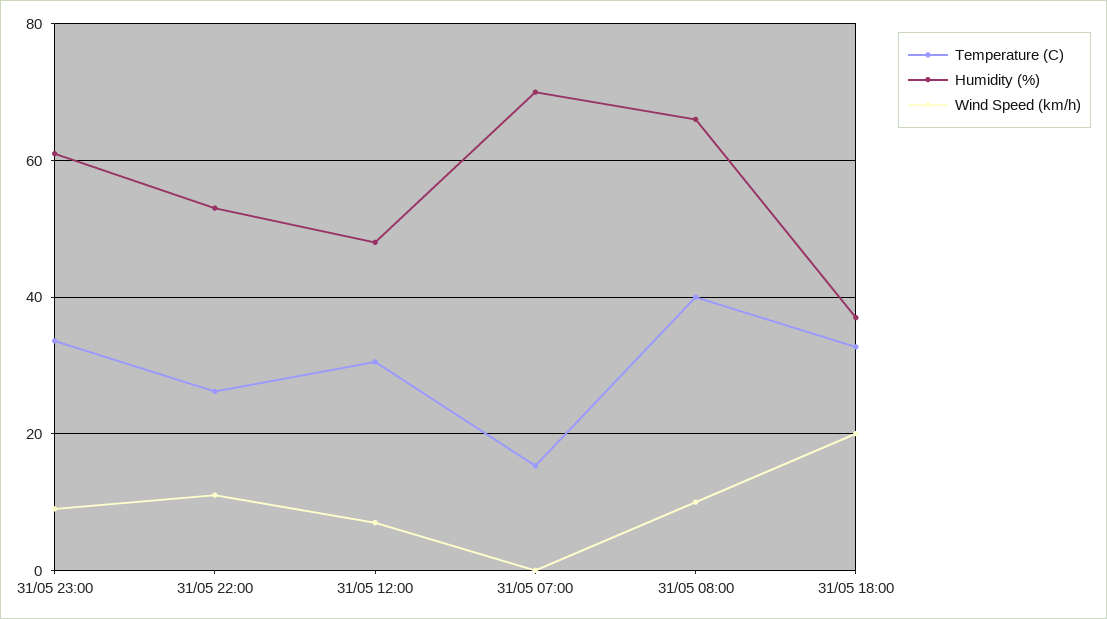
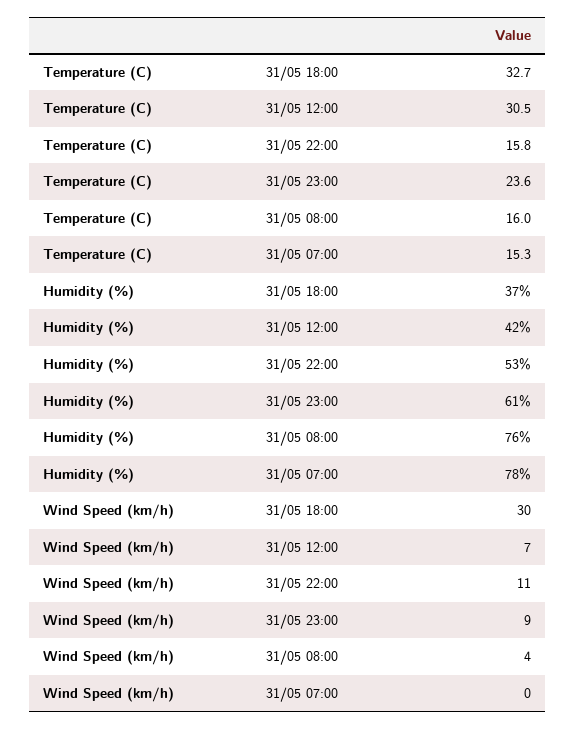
  {
    "Temperature (C)": {
-     "31/05 23:00": 34,
+     "31/05 23:00": 23.6,
-     "31/05 22:00": 26,
+     "31/05 22:00": 15.8,
      "31/05 12:00": 30.5,
      "31/05 07:00": 15.3,
-     "31/05 08:00": 40,
+     "31/05 08:00": 16,
      "31/05 18:00": 32.7
    },
    "Humidity (%)": {
      "31/05 23:00": 61,
      "31/05 22:00": 53,
-     "31/05 12:00": 48,
+     "31/05 12:00": 42,
-     "31/05 07:00": 70,
+     "31/05 07:00": 78,
-     "31/05 08:00": 66,
+     "31/05 08:00": 76,
      "31/05 18:00": 37
    },
    "Wind Speed (km/h)": {
      "31/05 23:00": 9,
      "31/05 22:00": 11,
      "31/05 12:00": 7,
      "31/05 07:00": 0,
-     "31/05 08:00": 10,
+     "31/05 08:00": 4,
-     "31/05 18:00": 20
+     "31/05 18:00": 30
    }
  }

